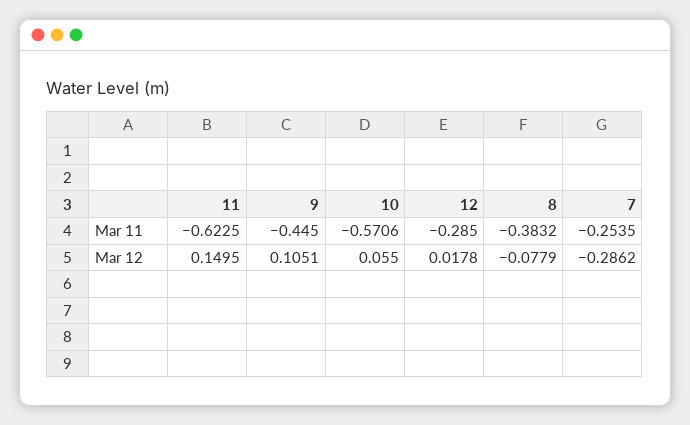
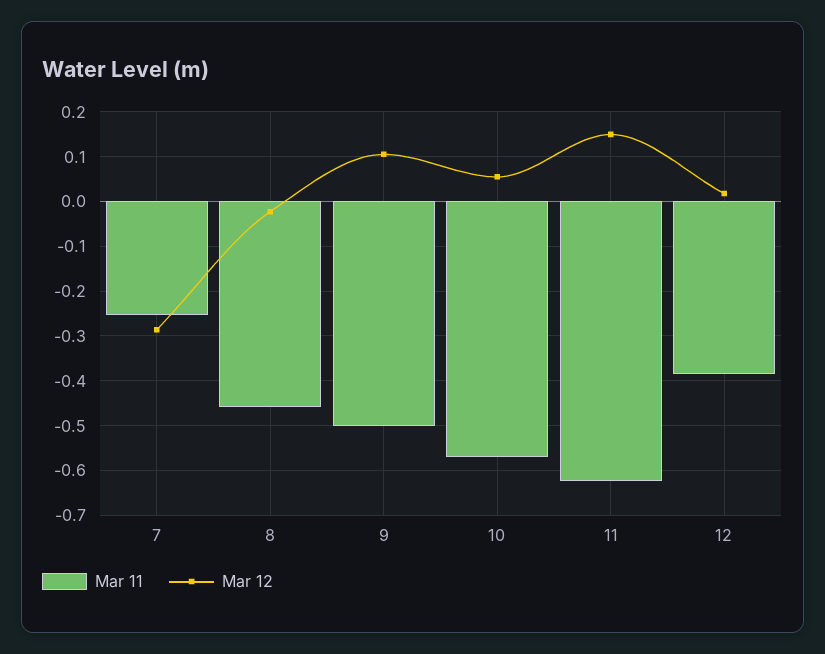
  {
    "Mar 11": {
      "11": -0.6225,
-     "9": -0.445,
+     "9": -0.5,
      "10": -0.5706,
-     "12": -0.285,
+     "12": -0.38,
-     "8": -0.3832,
+     "8": -0.46,
      "7": -0.2535
    },
    "Mar 12": {
      "11": 0.1495,
      "9": 0.1051,
      "10": 0.055,
      "12": 0.0178,
-     "8": -0.0779,
+     "8": -0.02,
      "7": -0.2862
    }
  }

